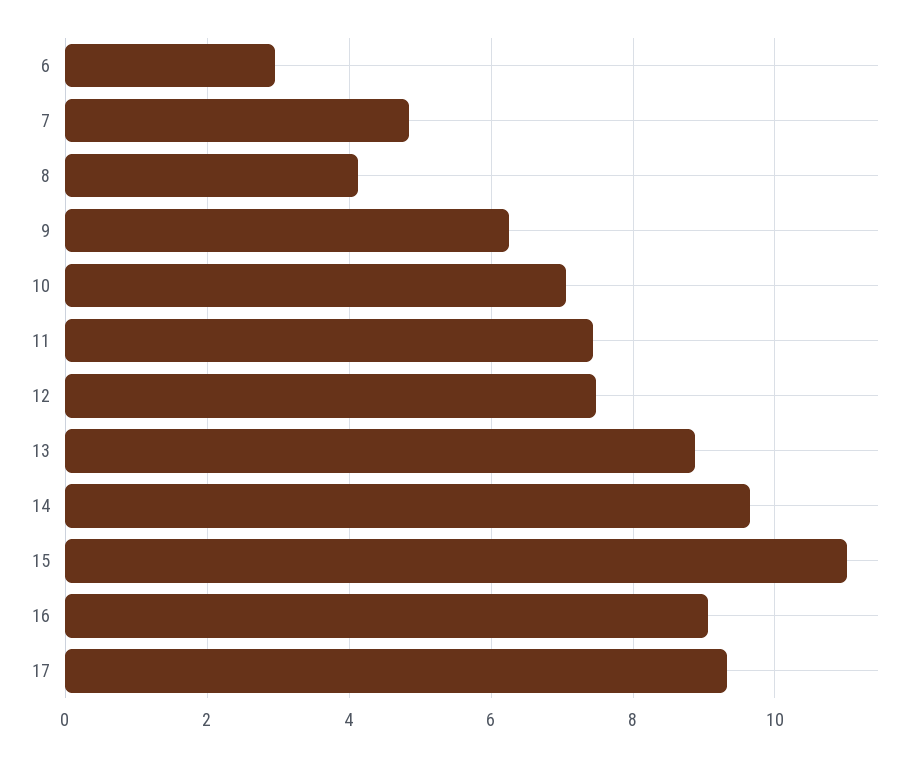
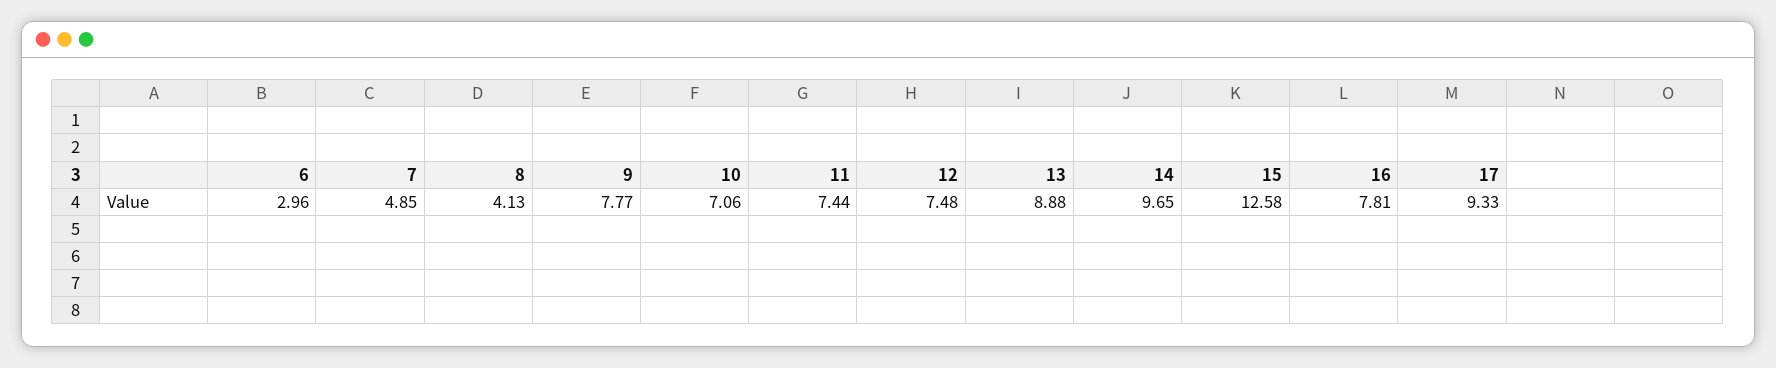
  {
    "6": 2.96,
    "7": 4.85,
    "8": 4.13,
-   "9": 6.2,
+   "9": 7.77,
    "10": 7.06,
    "11": 7.44,
    "12": 7.48,
    "13": 8.88,
    "14": 9.65,
-   "15": 11,
+   "15": 12.58,
-   "16": 9,
+   "16": 7.81,
    "17": 9.33
  }

